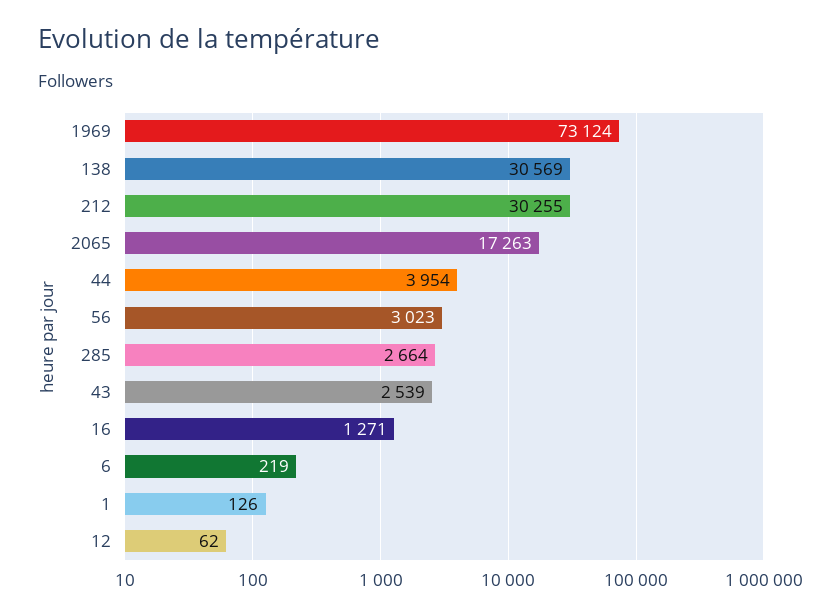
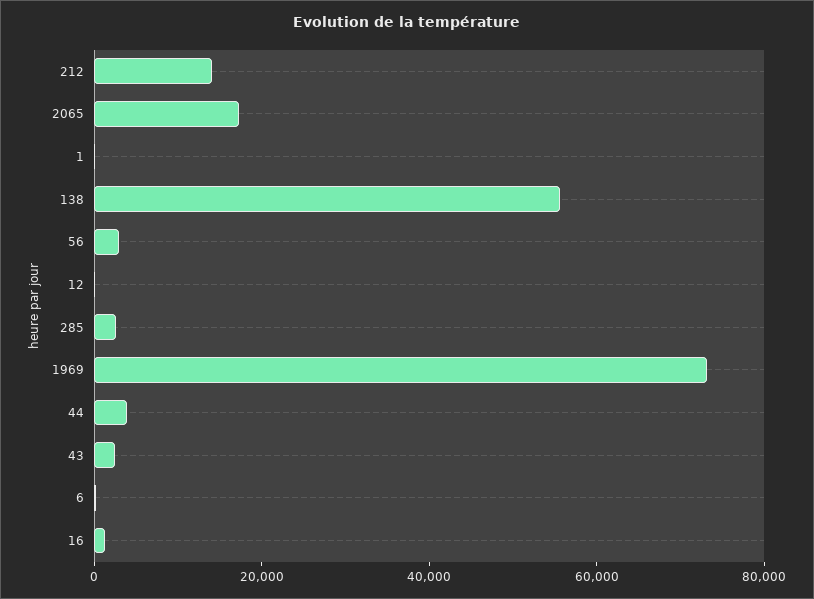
  {
    "1969": 73124,
-   "138": 30569,
+   "138": 55000,
-   "212": 30255,
+   "212": 15000,
    "2065": 17263,
    "44": 3954,
    "56": 3023,
    "285": 2664,
    "43": 2539,
    "16": 1271,
    "6": 219,
    "1": 126,
    "12": 62
  }

